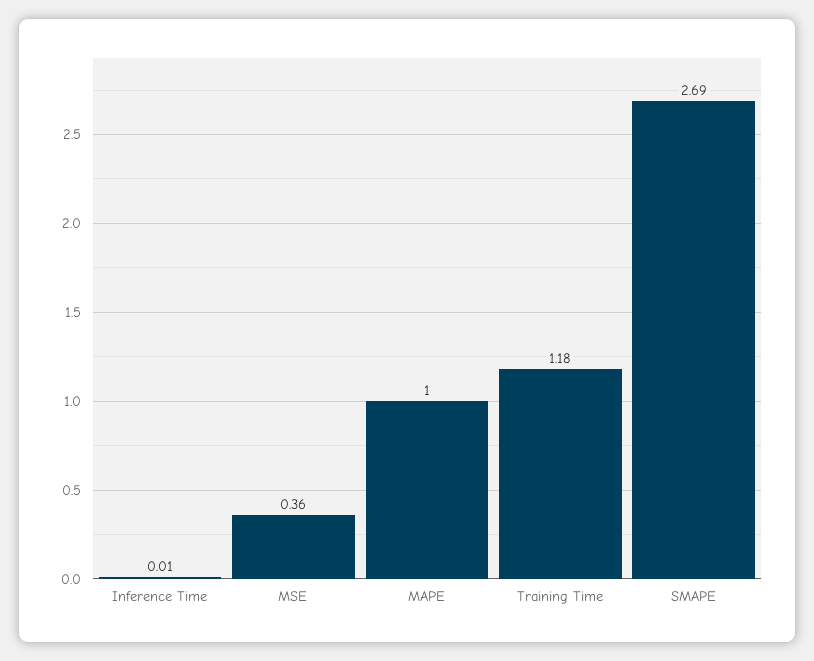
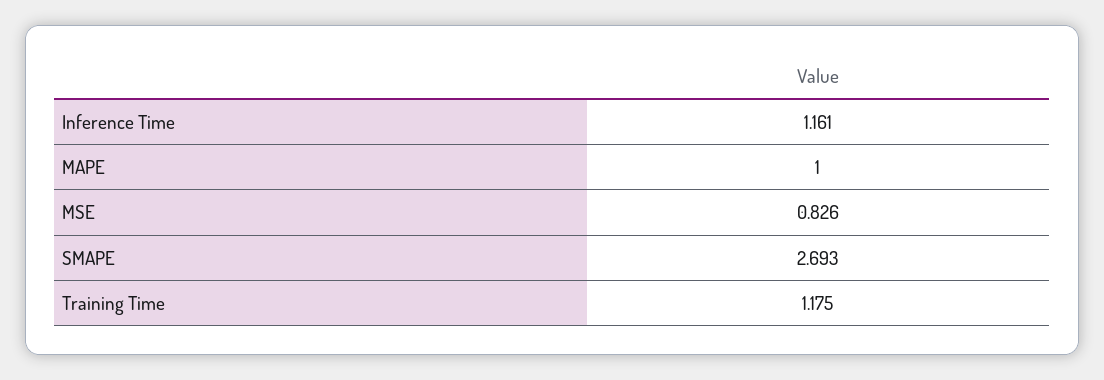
  {
-   "Inference Time": 0.01,
+   "Inference Time": 1.161,
-   "MSE": 0.36,
+   "MSE": 0.826,
    "MAPE": 1,
    "Training Time": 1.175,
    "SMAPE": 2.693
  }

